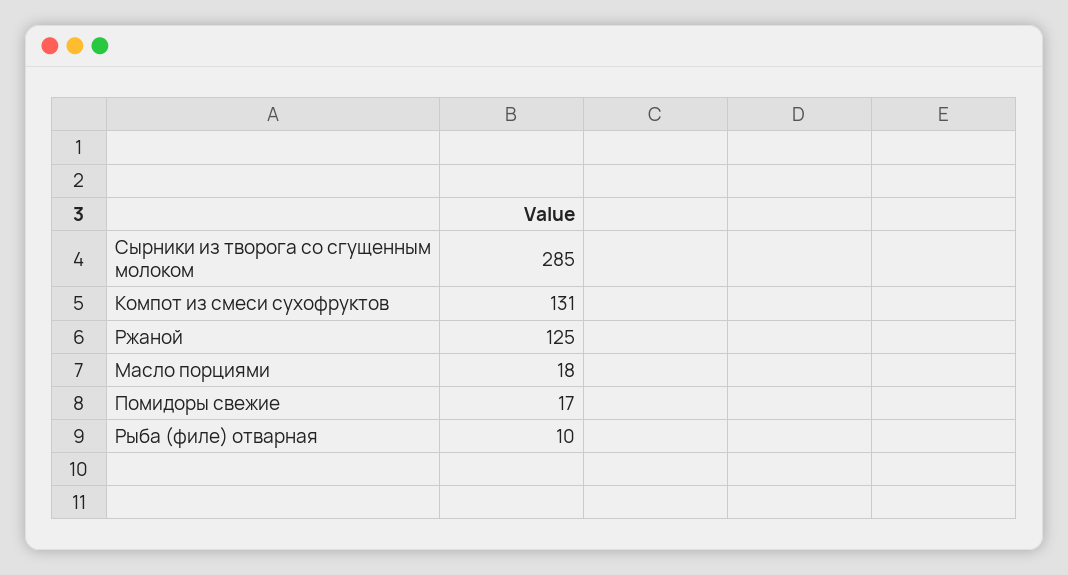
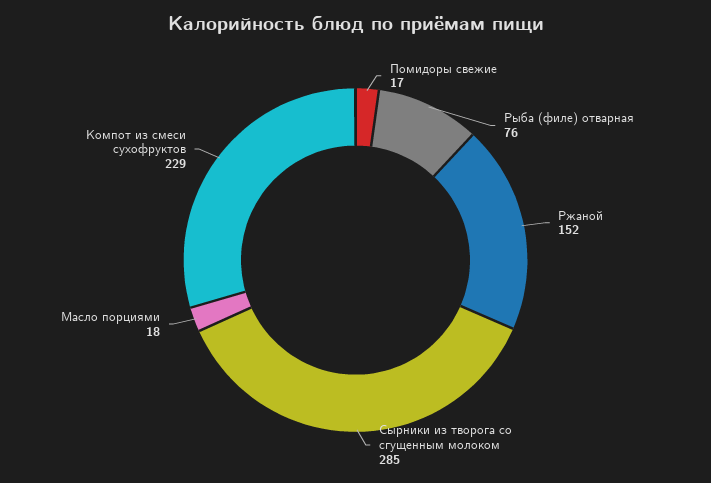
  {
    "Сырники из творога со сгущенным молоком": 285,
-   "Компот из смеси сухофруктов": 131,
+   "Компот из смеси сухофруктов": 229,
-   "Ржаной": 125,
+   "Ржаной": 152,
    "Масло порциями": 18,
    "Помидоры свежие": 17,
-   "Рыба (филе) отварная": 10
+   "Рыба (филе) отварная": 76
  }

